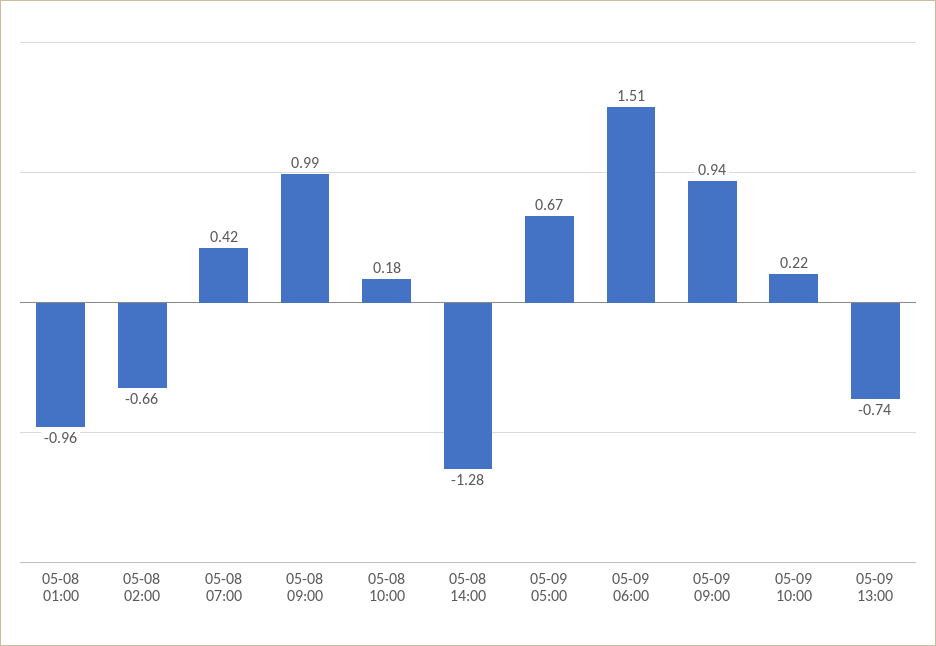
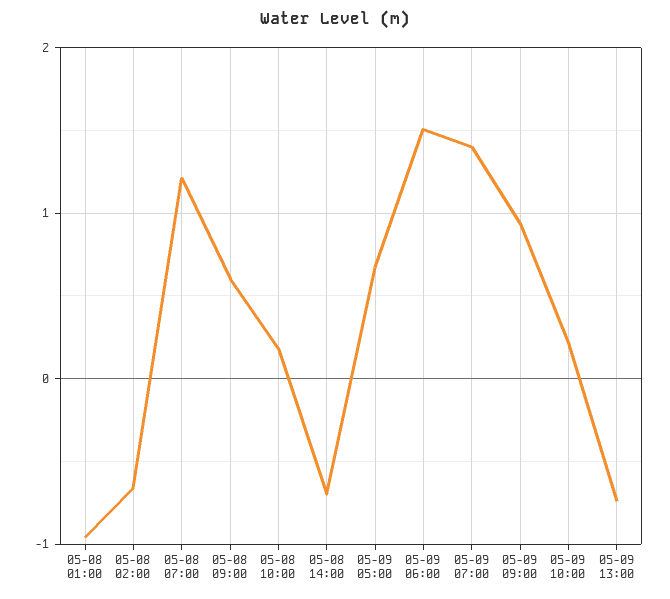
  {
    "05-08 01:00": -0.96,
    "05-08 02:00": -0.66,
-   "05-08 07:00": 0.42,
+   "05-08 07:00": 1.2,
-   "05-08 09:00": 0.99,
+   "05-08 09:00": 0.6,
    "05-08 10:00": 0.18,
-   "05-08 14:00": -1.28,
+   "05-08 14:00": -0.7,
    "05-09 05:00": 0.67,
    "05-09 06:00": 1.51,
    "05-09 09:00": 0.94,
    "05-09 10:00": 0.22,
-   "05-09 13:00": -0.74
+   "05-09 13:00": -0.74,
+   "05-09 07:00": 1.4
  }

